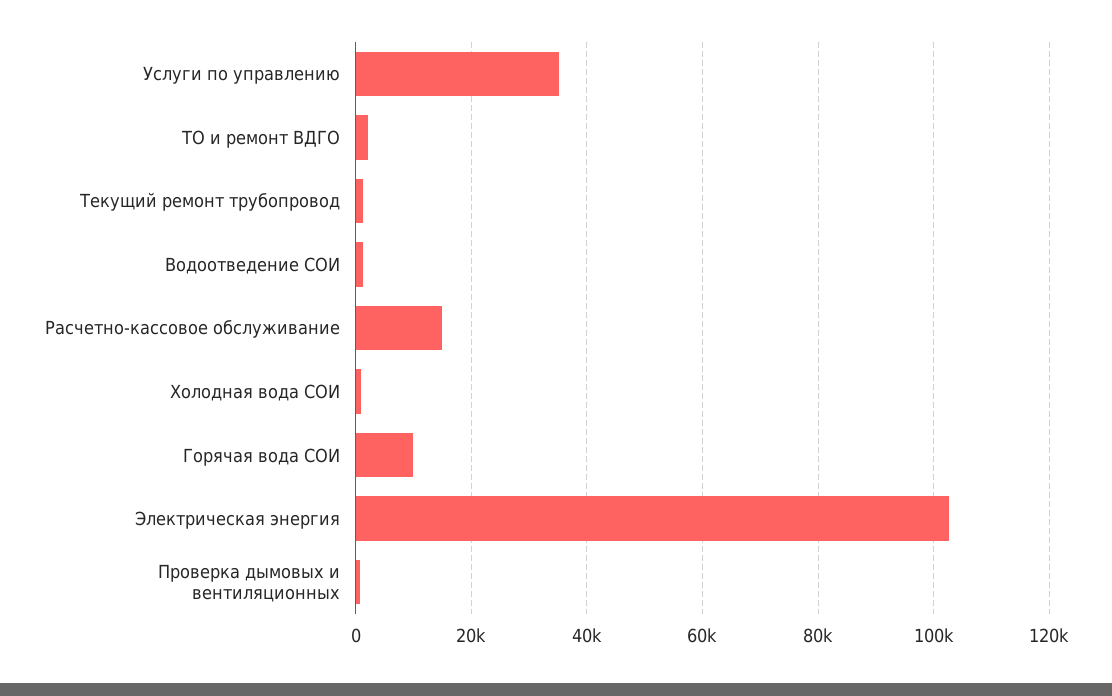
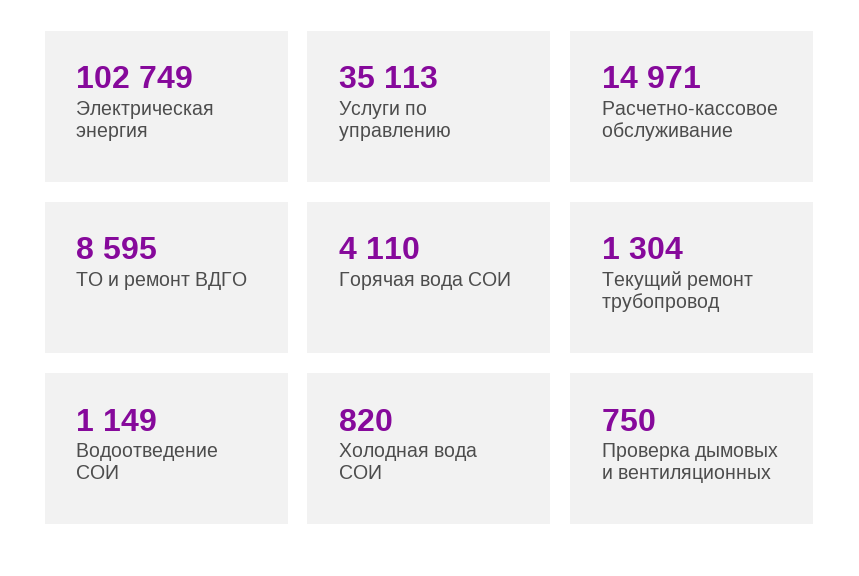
  {
    "Услуги по управлению": 35113,
-   "ТО и ремонт ВДГО": 2000,
+   "ТО и ремонт ВДГО": 8595,
    "Текущий ремонт трубопровод": 1304,
    "Водоотведение СОИ": 1149,
    "Расчетно-кассовое обслуживание": 14971,
    "Холодная вода СОИ": 820,
-   "Горячая вода СОИ": 10000,
+   "Горячая вода СОИ": 4110,
    "Электрическая энергия": 102749,
    "Проверка дымовых и вентиляционных": 750
  }

